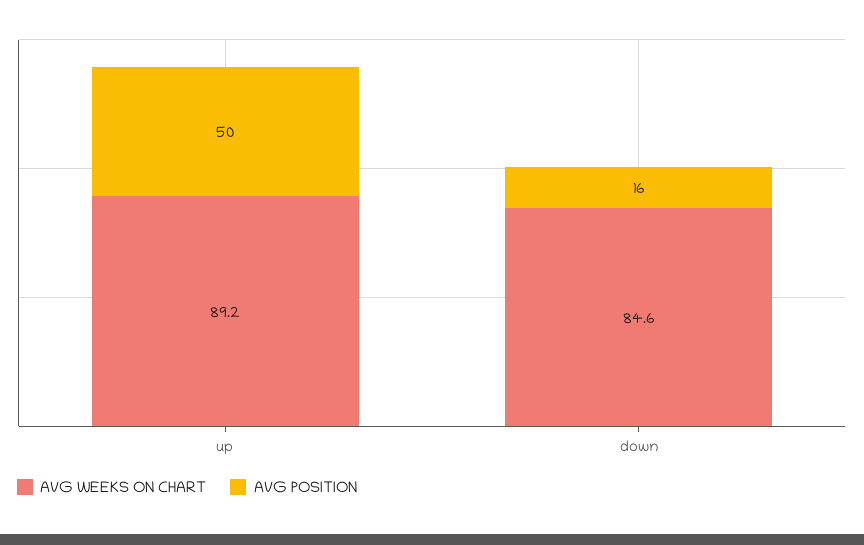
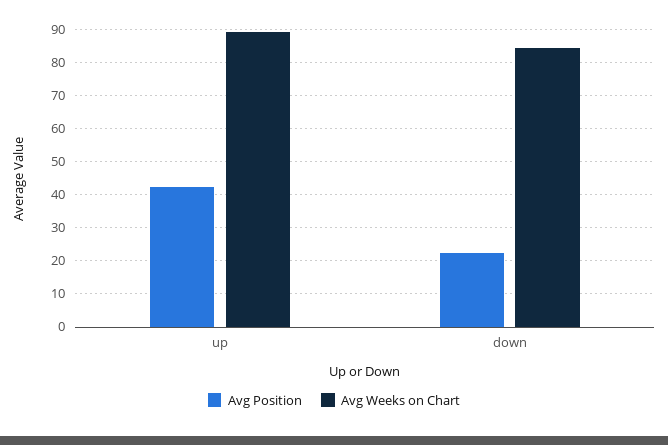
  {
    "AVG WEEKS ON CHART": {
      "up": 89.2,
      "down": 84.6
    },
    "AVG POSITION": {
-     "up": 50,
+     "up": 42,
-     "down": 16
+     "down": 22
    }
  }

